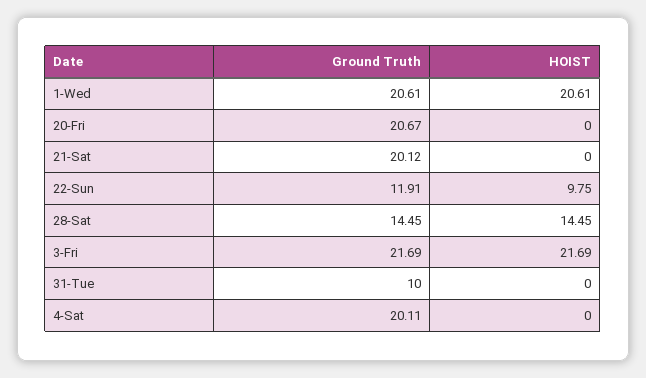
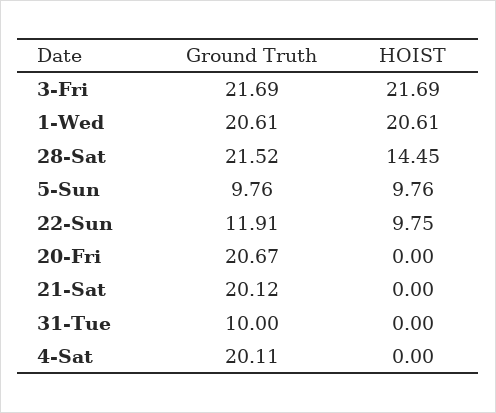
  {
    "Ground Truth": {
      "1-Wed": 20.61,
      "20-Fri": 20.67,
      "21-Sat": 20.12,
      "22-Sun": 11.91,
-     "28-Sat": 14.45,
+     "28-Sat": 21.52,
      "3-Fri": 21.69,
      "31-Tue": 10,
-     "4-Sat": 20.11
+     "4-Sat": 20.11,
+     "5-Sun": 9.76
    },
    "HOIST": {
      "1-Wed": 20.61,
      "20-Fri": 0,
      "21-Sat": 0,
      "22-Sun": 9.75,
      "28-Sat": 14.45,
      "3-Fri": 21.69,
      "31-Tue": 0,
-     "4-Sat": 0
+     "4-Sat": 0,
+     "5-Sun": 9.76
    }
  }

